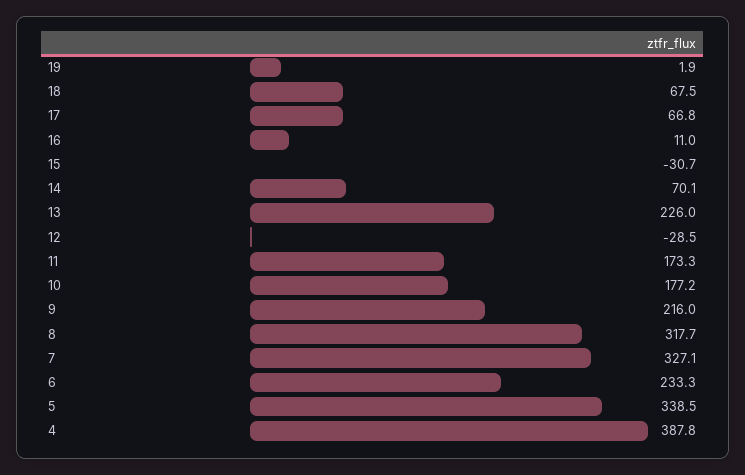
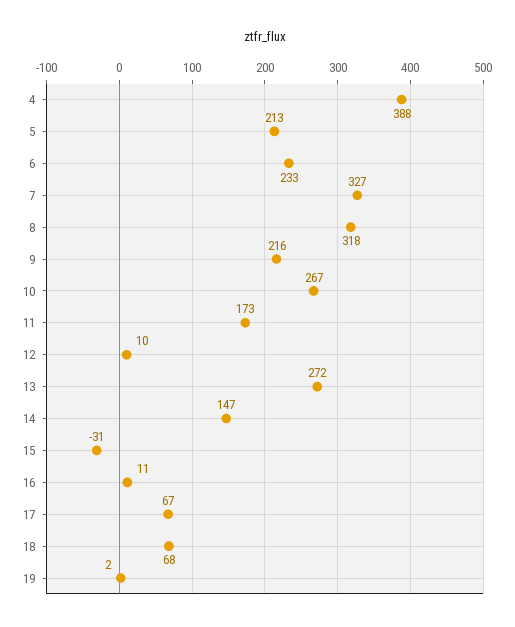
  {
    "19": 1.9,
    "18": 67.5,
    "17": 66.8,
    "16": 11,
    "15": -30.7,
-   "14": 70.1,
+   "14": 147,
-   "13": 226,
+   "13": 272,
-   "12": -28.5,
+   "12": 10,
    "11": 173.3,
-   "10": 177.2,
+   "10": 267,
    "9": 216,
    "8": 317.7,
    "7": 327.1,
    "6": 233.3,
-   "5": 338.5,
+   "5": 213,
    "4": 387.8
  }

